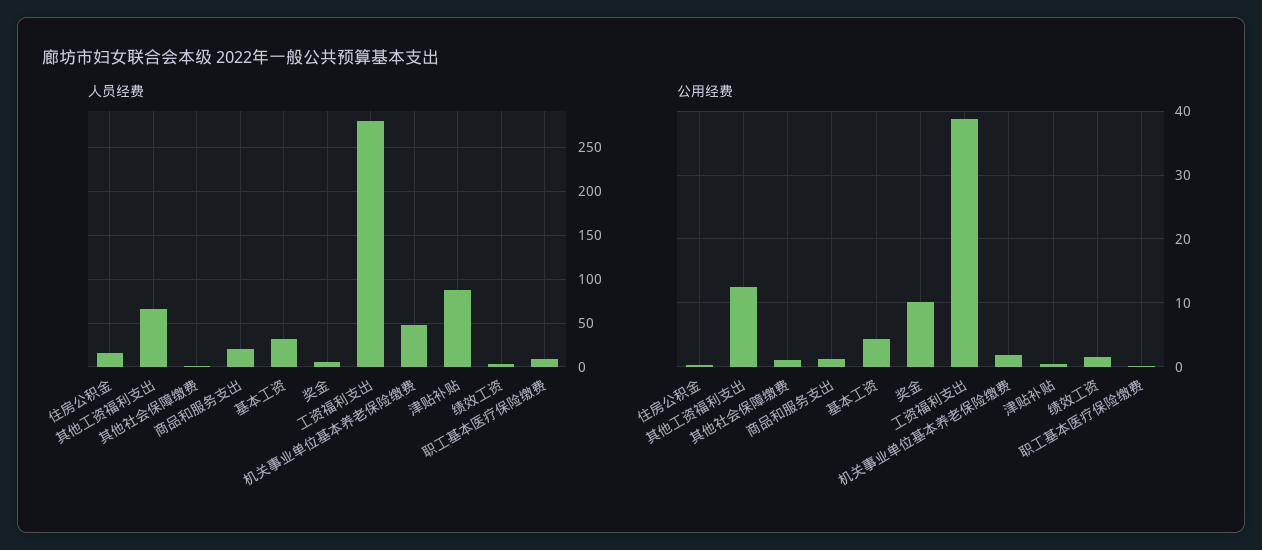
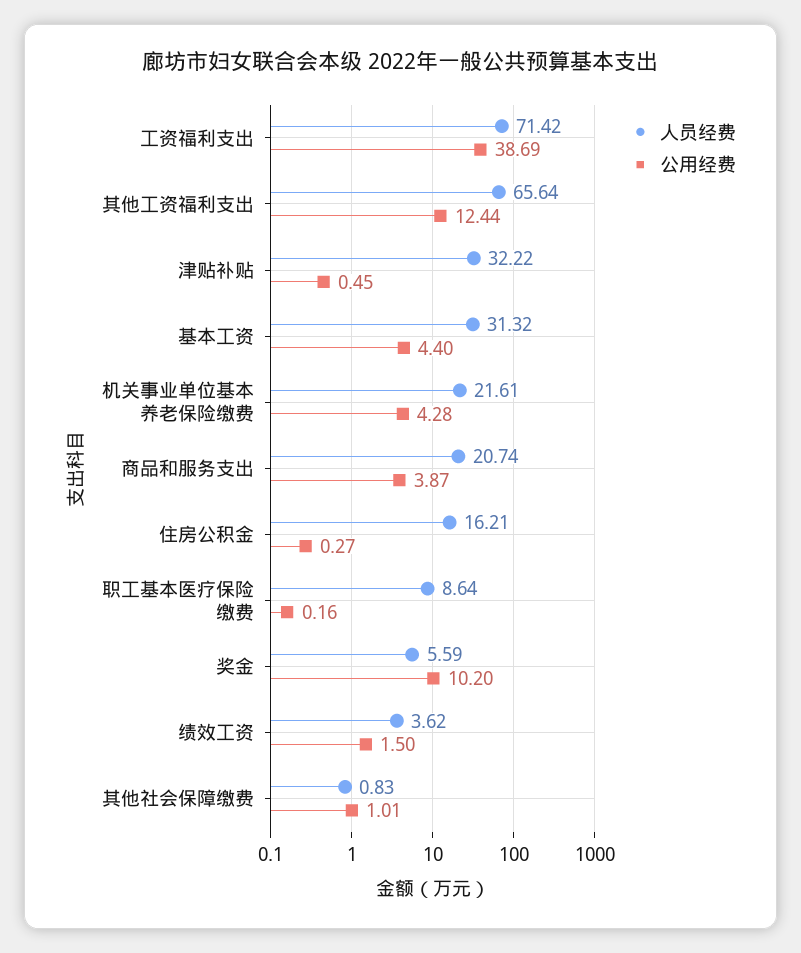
  {
    "人员经费": {
      "住房公积金": 16.21,
      "其他工资福利支出": 65.64,
      "其他社会保障缴费": 0.83,
      "商品和服务支出": 20.74,
      "基本工资": 31.32,
      "奖金": 5.59,
-     "工资福利支出": 280,
+     "工资福利支出": 71.42,
-     "机关事业单位基本养老保险缴费": 50,
+     "机关事业单位基本养老保险缴费": 21.61,
-     "津贴补贴": 90,
+     "津贴补贴": 32.22,
      "绩效工资": 3.62,
      "职工基本医疗保险缴费": 8.64
    },
    "公用经费": {
      "住房公积金": 0.27,
      "其他工资福利支出": 12.44,
      "其他社会保障缴费": 1.01,
-     "商品和服务支出": 1,
+     "商品和服务支出": 3.87,
      "基本工资": 4.4,
      "奖金": 10.2,
      "工资福利支出": 38.69,
-     "机关事业单位基本养老保险缴费": 2,
+     "机关事业单位基本养老保险缴费": 4.28,
      "津贴补贴": 0.45,
      "绩效工资": 1.5,
      "职工基本医疗保险缴费": 0.16
    }
  }

